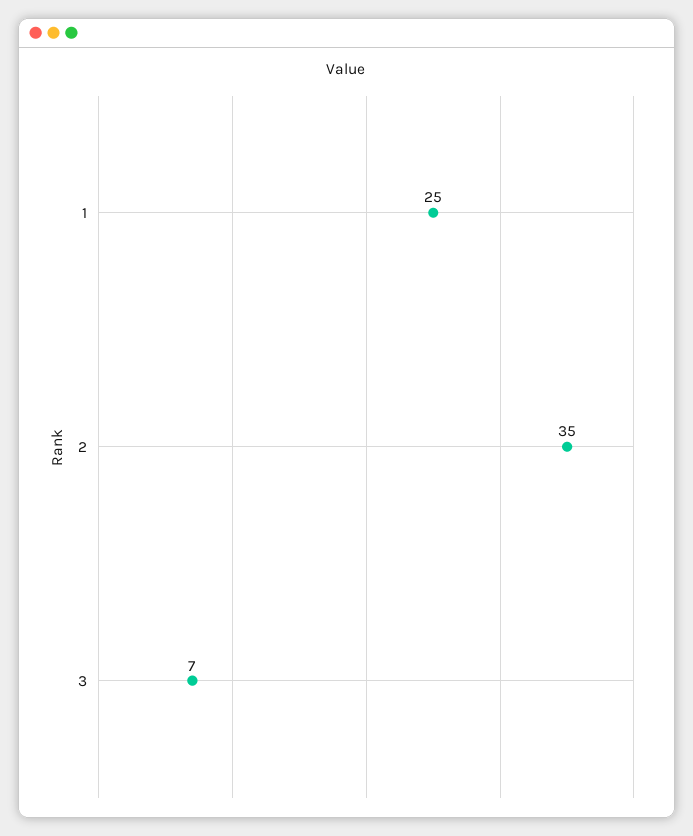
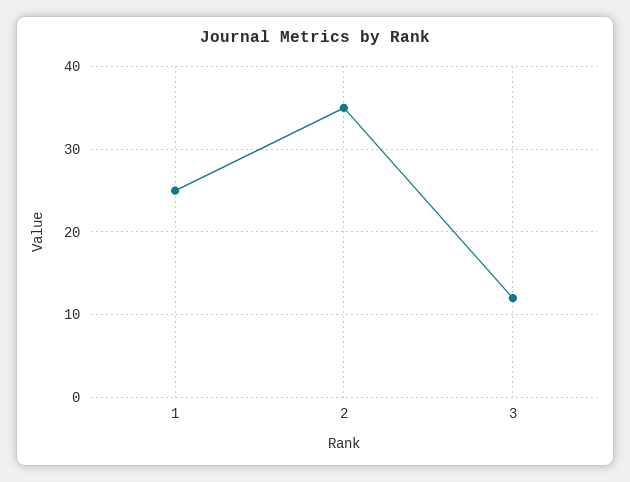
  {
    "1": 25,
    "2": 35,
-   "3": 7
+   "3": 12
  }

